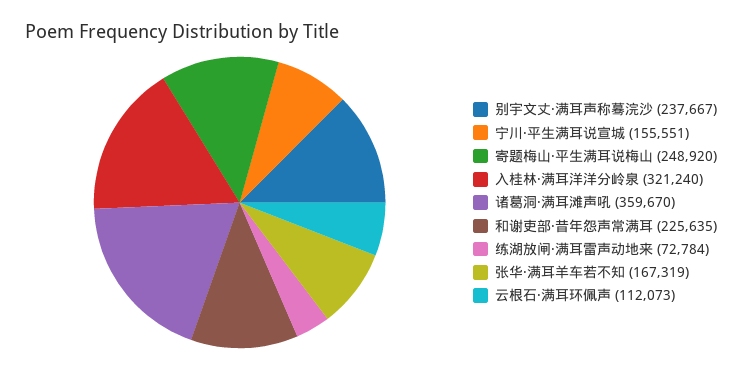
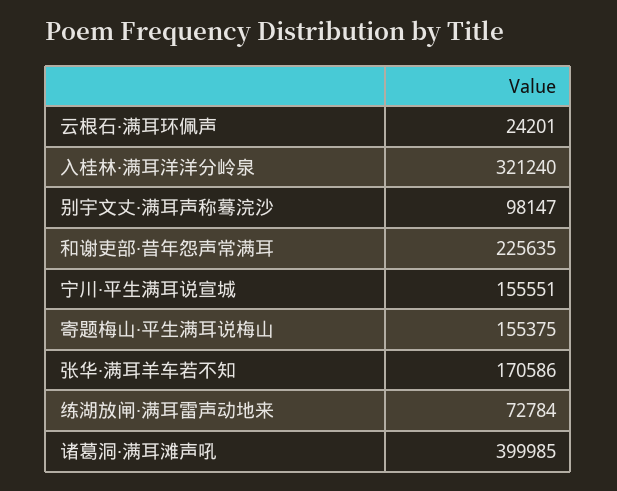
  {
-   "别宇文丈·满耳声称蓦浣沙": 237667,
+   "别宇文丈·满耳声称蓦浣沙": 98147,
    "宁川·平生满耳说宣城": 155551,
-   "寄题梅山·平生满耳说梅山": 248920,
+   "寄题梅山·平生满耳说梅山": 155375,
    "入桂林·满耳洋洋分岭泉": 321240,
-   "诸葛洞·满耳滩声吼": 359670,
+   "诸葛洞·满耳滩声吼": 399985,
    "和谢吏部·昔年怨声常满耳": 225635,
    "练湖放闸·满耳雷声动地来": 72784,
-   "张华·满耳羊车若不知": 167319,
+   "张华·满耳羊车若不知": 170586,
-   "云根石·满耳环佩声": 112073
+   "云根石·满耳环佩声": 24201
  }

